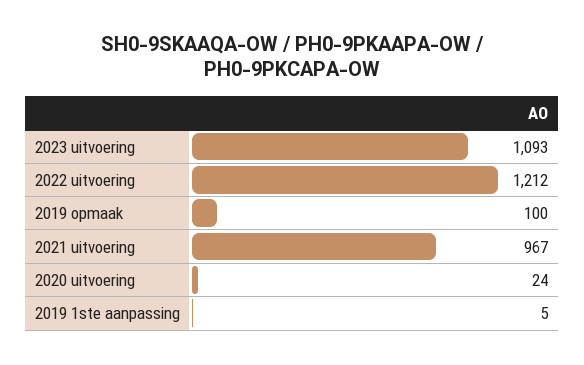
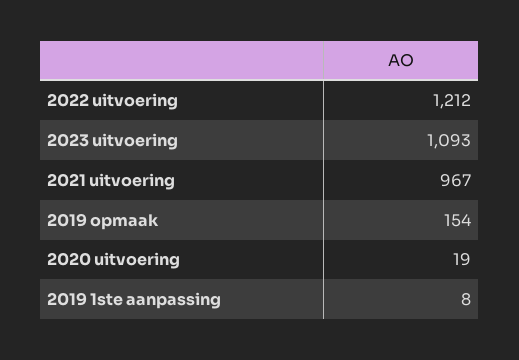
  {
    "2023 uitvoering": 1093,
    "2022 uitvoering": 1212,
-   "2019 opmaak": 100,
+   "2019 opmaak": 154,
    "2021 uitvoering": 967,
-   "2020 uitvoering": 24,
+   "2020 uitvoering": 19,
-   "2019 1ste aanpassing": 5
+   "2019 1ste aanpassing": 8
  }

